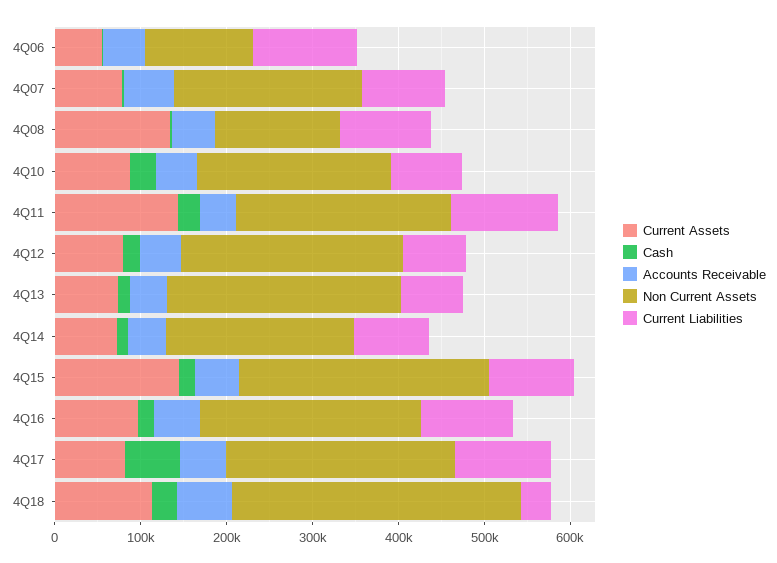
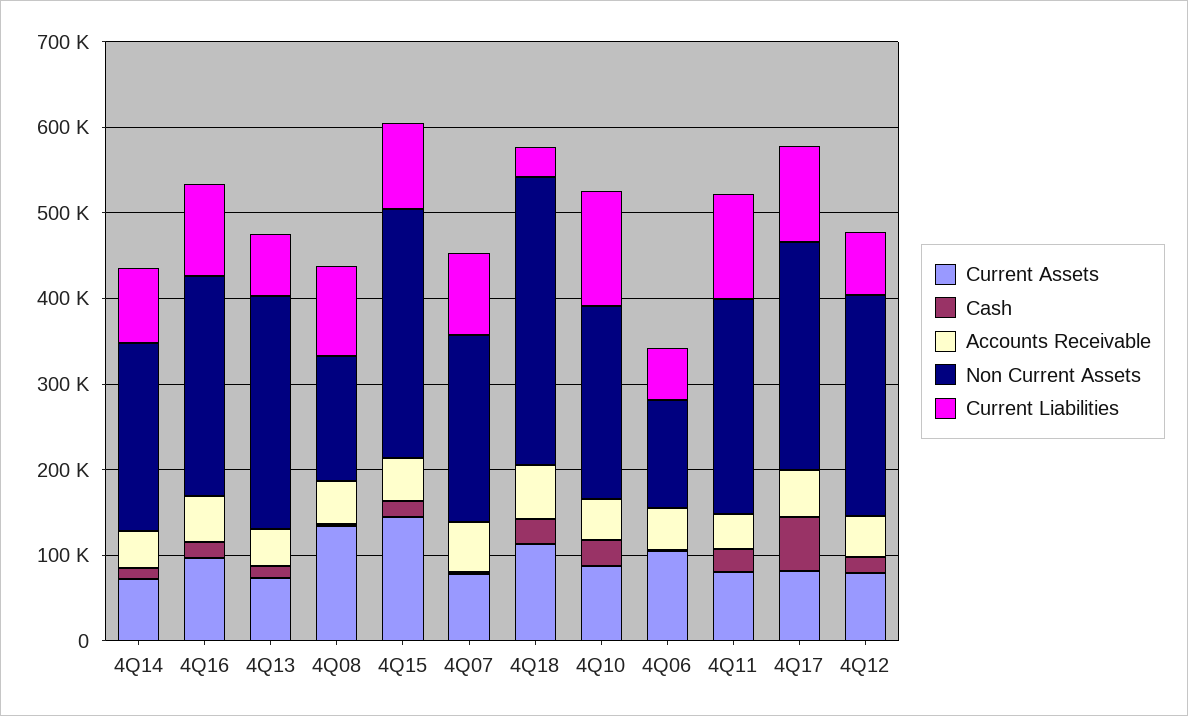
  {
    "Current Assets": {
-     "4Q06": 60000,
+     "4Q06": 100000,
      "4Q07": 80000,
      "4Q08": 140000,
      "4Q10": 80000,
-     "4Q11": 140000,
+     "4Q11": 80000,
      "4Q12": 80000,
      "4Q13": 80000,
      "4Q14": 80000,
      "4Q15": 140000,
      "4Q16": 100000,
      "4Q17": 80000,
      "4Q18": 120000
    },
    "Cash": {
      "4Q06": 0,
      "4Q07": 0,
      "4Q08": 0,
      "4Q10": 40000,
      "4Q11": 20000,
      "4Q12": 20000,
      "4Q13": 20000,
      "4Q14": 20000,
      "4Q15": 20000,
      "4Q16": 20000,
      "4Q17": 60000,
      "4Q18": 20000
    },
    "Accounts Receivable": {
      "4Q06": 40000,
      "4Q07": 60000,
      "4Q08": 60000,
      "4Q10": 40000,
      "4Q11": 40000,
      "4Q12": 40000,
      "4Q13": 40000,
      "4Q14": 40000,
      "4Q15": 60000,
      "4Q16": 60000,
      "4Q17": 60000,
      "4Q18": 60000
    },
    "Non Current Assets": {
      "4Q06": 120000,
      "4Q07": 220000,
      "4Q08": 140000,
      "4Q10": 220000,
      "4Q11": 260000,
      "4Q12": 260000,
      "4Q13": 280000,
      "4Q14": 220000,
      "4Q15": 300000,
      "4Q16": 260000,
      "4Q17": 260000,
      "4Q18": 340000
    },
    "Current Liabilities": {
-     "4Q06": 120000,
+     "4Q06": 60000,
      "4Q07": 100000,
      "4Q08": 100000,
-     "4Q10": 80000,
+     "4Q10": 140000,
      "4Q11": 120000,
      "4Q12": 80000,
      "4Q13": 80000,
      "4Q14": 80000,
      "4Q15": 100000,
      "4Q16": 100000,
      "4Q17": 120000,
      "4Q18": 40000
    }
  }

